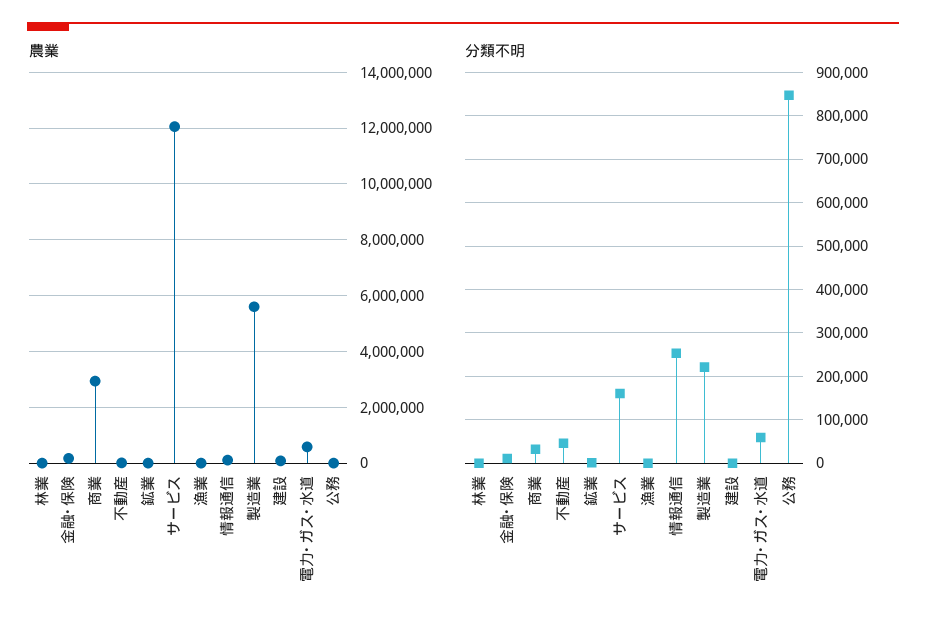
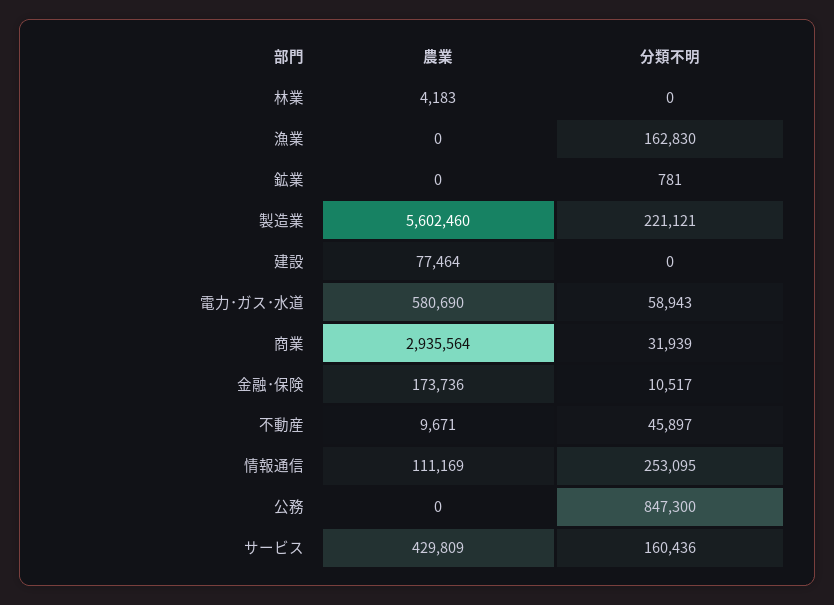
  {
    "農業": {
      "林業": 4183,
      "金融･保険": 173736,
      "商業": 2935564,
      "不動産": 9671,
      "鉱業": 0,
-     "サービス": 12000000,
+     "サービス": 429809,
      "漁業": 0,
      "情報通信": 111169,
      "製造業": 5602460,
      "建設": 77464,
      "電力･ガス･水道": 580690,
      "公務": 0
    },
    "分類不明": {
      "林業": 0,
      "金融･保険": 10517,
      "商業": 31939,
      "不動産": 45897,
      "鉱業": 781,
      "サービス": 160436,
-     "漁業": 0,
+     "漁業": 162830,
      "情報通信": 253095,
      "製造業": 221121,
      "建設": 0,
      "電力･ガス･水道": 58943,
      "公務": 847300
    }
  }

